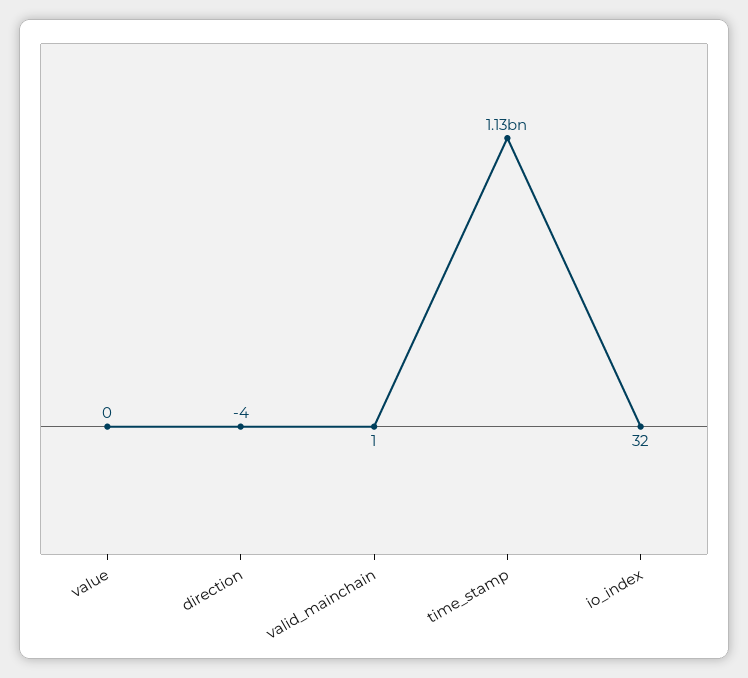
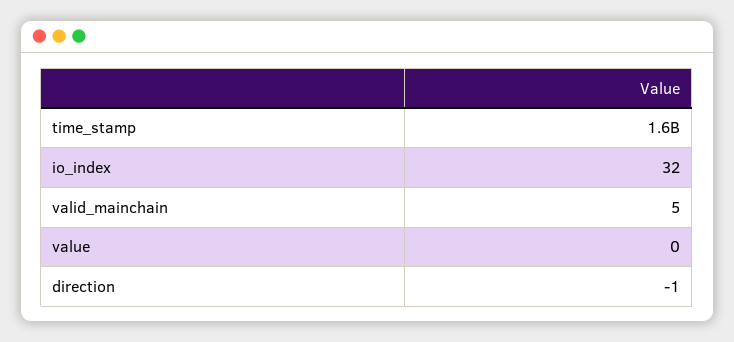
  {
    "value": 0,
-   "direction": -4,
+   "direction": -1,
-   "valid_mainchain": 1,
+   "valid_mainchain": 5,
-   "time_stamp": 1130000000,
+   "time_stamp": 1600000000,
    "io_index": 32
  }

